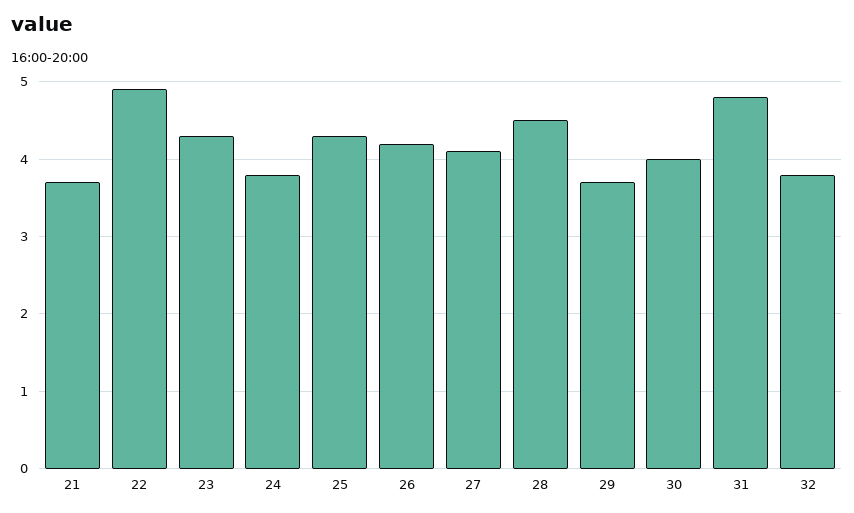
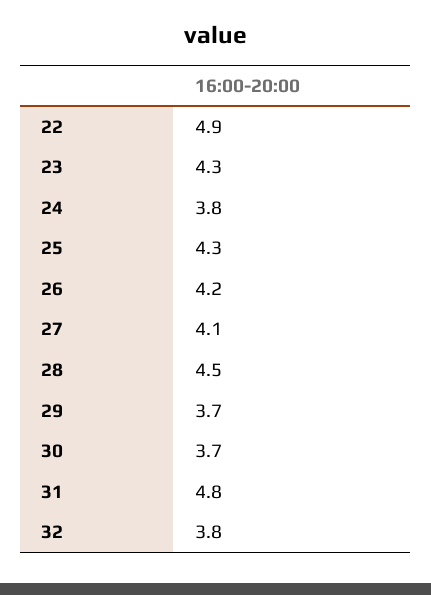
  {
-   "21": 3.7,
    "22": 4.9,
    "23": 4.3,
    "24": 3.8,
    "25": 4.3,
    "26": 4.2,
    "27": 4.1,
    "28": 4.5,
    "29": 3.7,
-   "30": 4,
+   "30": 3.7,
    "31": 4.8,
    "32": 3.8
  }

